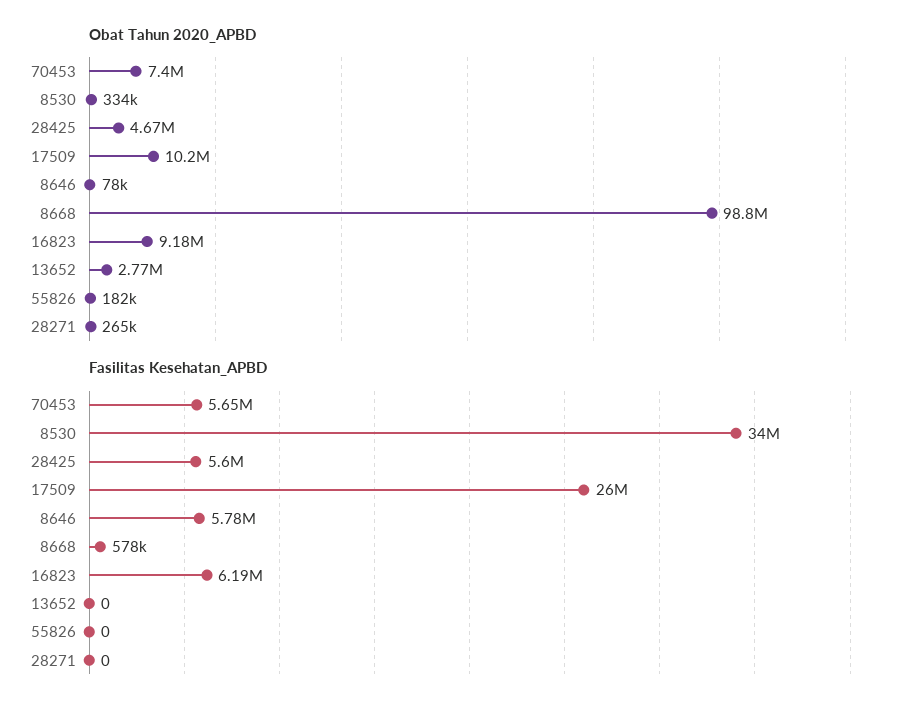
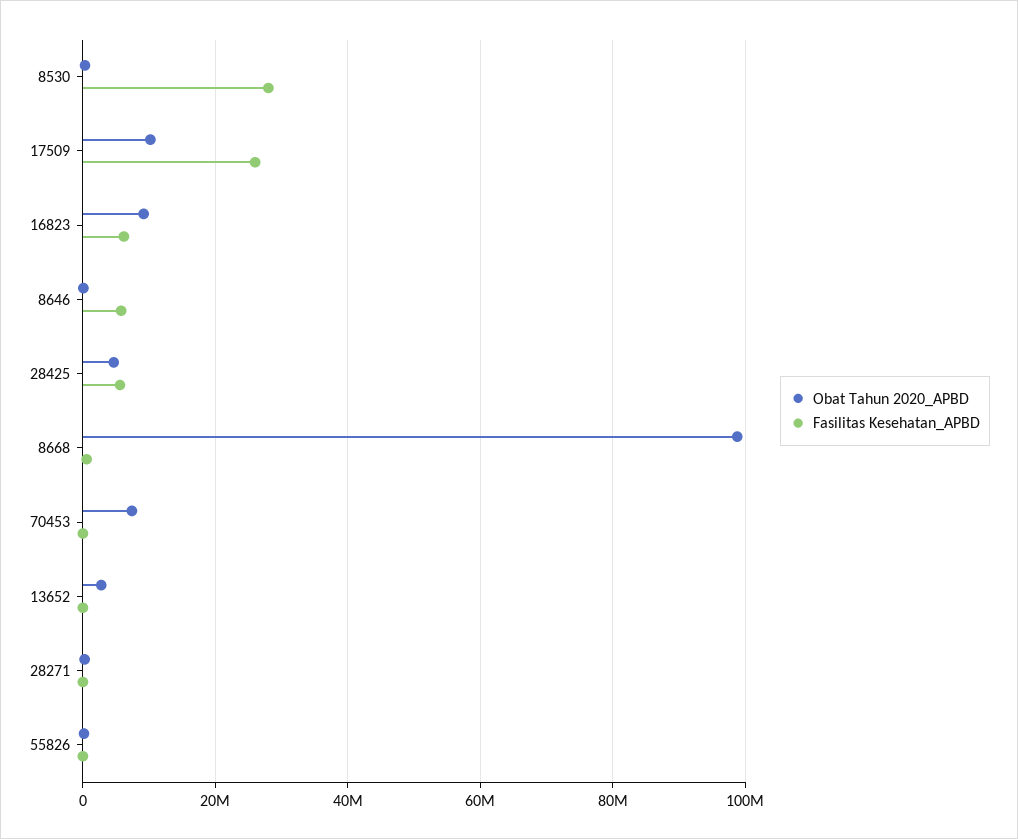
  {
    "Obat Tahun 2020_APBD": {
      "70453": 7400000,
      "8530": 334000,
      "28425": 4670000,
      "17509": 10200000,
      "8646": 78000,
      "8668": 98800000,
      "16823": 9180000,
      "13652": 2770000,
      "55826": 182000,
      "28271": 265000
    },
    "Fasilitas Kesehatan_APBD": {
-     "70453": 5650000,
+     "70453": 0,
-     "8530": 34000000,
+     "8530": 28000000,
      "28425": 5600000,
      "17509": 26000000,
      "8646": 5780000,
      "8668": 578000,
      "16823": 6190000,
      "13652": 0,
      "55826": 0,
      "28271": 0
    }
  }

